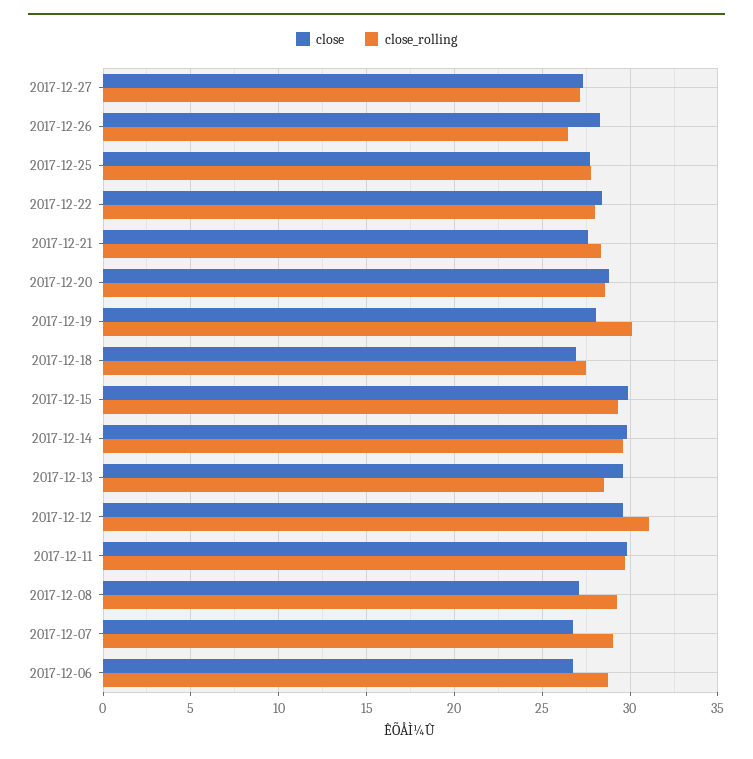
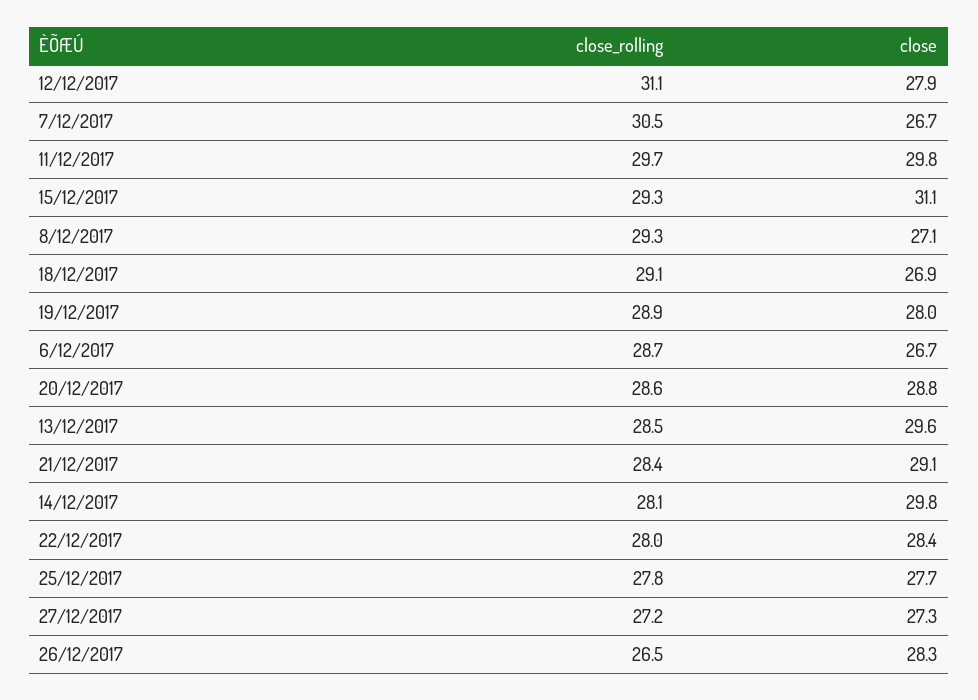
  {
    "close": {
      "2017-12-27": 27.3,
      "2017-12-26": 28.3,
      "2017-12-25": 27.7,
      "2017-12-22": 28.4,
-     "2017-12-21": 27.5,
+     "2017-12-21": 29.1,
      "2017-12-20": 28.8,
      "2017-12-19": 28,
      "2017-12-18": 26.9,
-     "2017-12-15": 30,
+     "2017-12-15": 31.1,
      "2017-12-14": 29.8,
      "2017-12-13": 29.6,
-     "2017-12-12": 29.5,
+     "2017-12-12": 27.9,
      "2017-12-11": 29.8,
      "2017-12-08": 27.1,
      "2017-12-07": 26.7,
      "2017-12-06": 26.7
    },
    "close_rolling": {
      "2017-12-27": 27.2,
      "2017-12-26": 26.5,
      "2017-12-25": 27.8,
      "2017-12-22": 28,
      "2017-12-21": 28.4,
      "2017-12-20": 28.6,
-     "2017-12-19": 30,
+     "2017-12-19": 28.9,
-     "2017-12-18": 27.5,
+     "2017-12-18": 29.1,
      "2017-12-15": 29.3,
-     "2017-12-14": 29.5,
+     "2017-12-14": 28.1,
      "2017-12-13": 28.5,
      "2017-12-12": 31.1,
      "2017-12-11": 29.7,
      "2017-12-08": 29.3,
-     "2017-12-07": 29,
+     "2017-12-07": 30.5,
      "2017-12-06": 28.7
    }
  }

